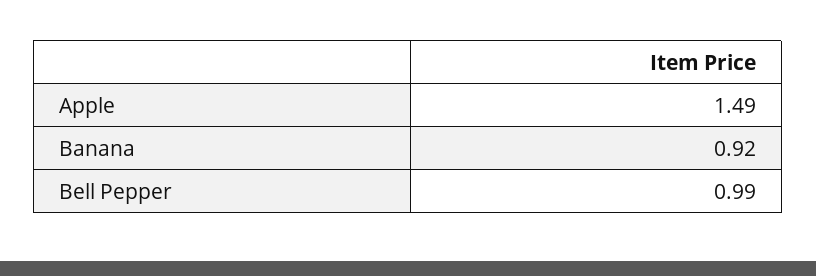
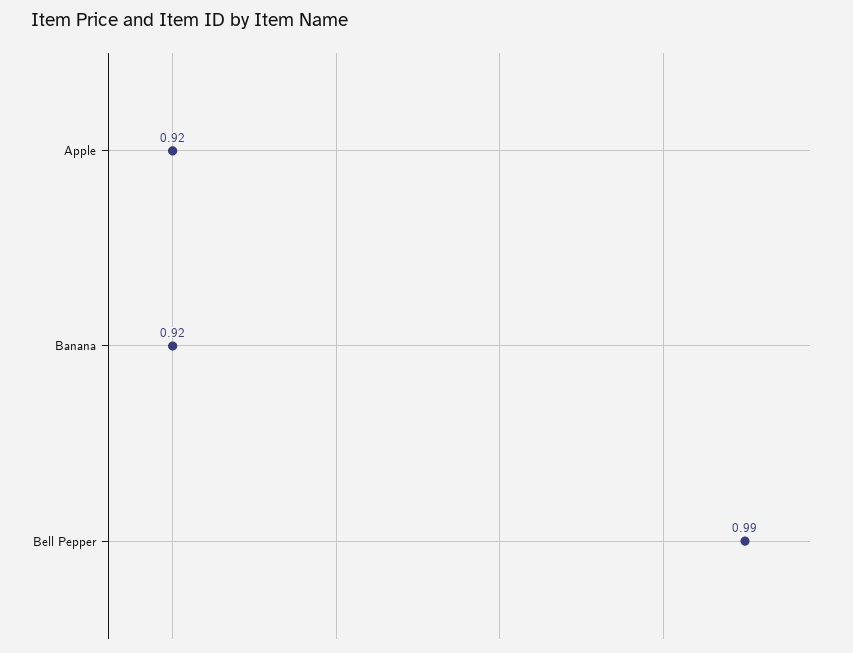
  {
-   "Apple": 1.49,
+   "Apple": 0.92,
    "Banana": 0.92,
    "Bell Pepper": 0.99
  }

